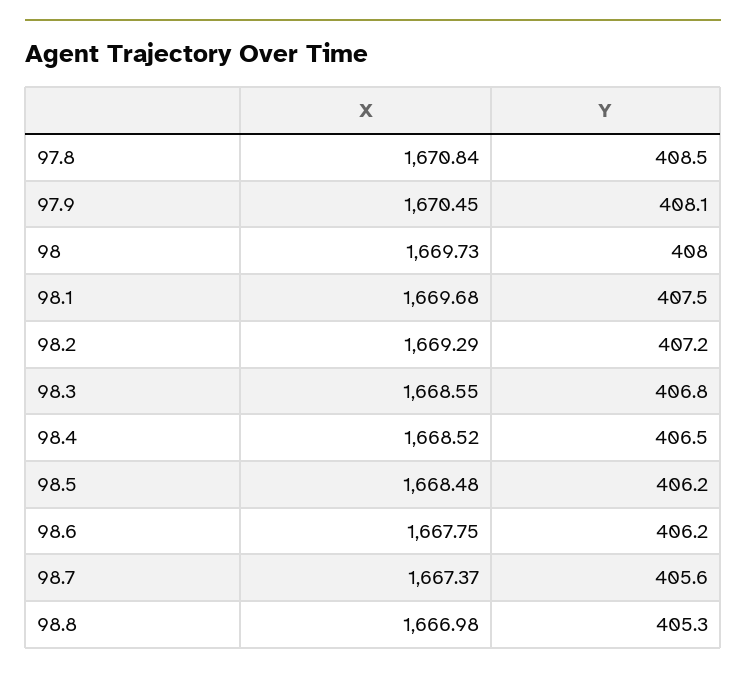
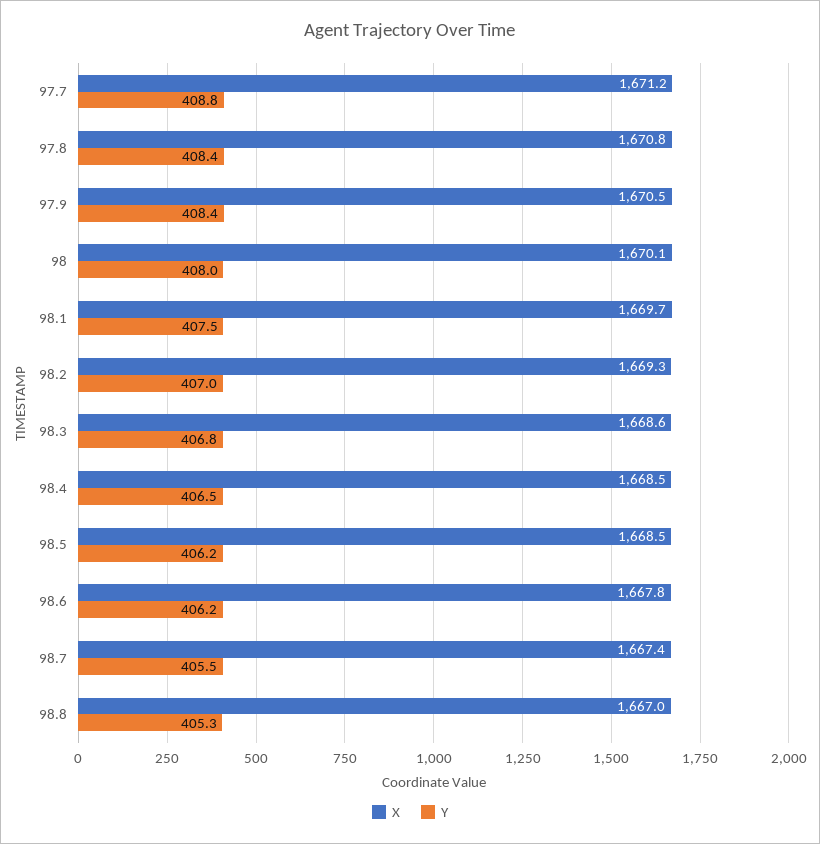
  {
    "X": {
      "97.8": 1670.84,
      "97.9": 1670.45,
-     "98": 1669.73,
+     "98": 1670.1,
      "98.1": 1669.68,
      "98.2": 1669.29,
      "98.3": 1668.55,
      "98.4": 1668.52,
      "98.5": 1668.48,
      "98.6": 1667.75,
      "98.7": 1667.37,
-     "98.8": 1666.98
+     "98.8": 1666.98,
+     "97.7": 1671.2
    },
    "Y": {
-     "97.8": 408.5,
+     "97.8": 408.4,
-     "97.9": 408.1,
+     "97.9": 408.4,
      "98": 408,
      "98.1": 407.5,
-     "98.2": 407.2,
+     "98.2": 407,
      "98.3": 406.8,
      "98.4": 406.5,
      "98.5": 406.2,
      "98.6": 406.2,
-     "98.7": 405.6,
+     "98.7": 405.5,
-     "98.8": 405.3
+     "98.8": 405.3,
+     "97.7": 408.8
    }
  }

